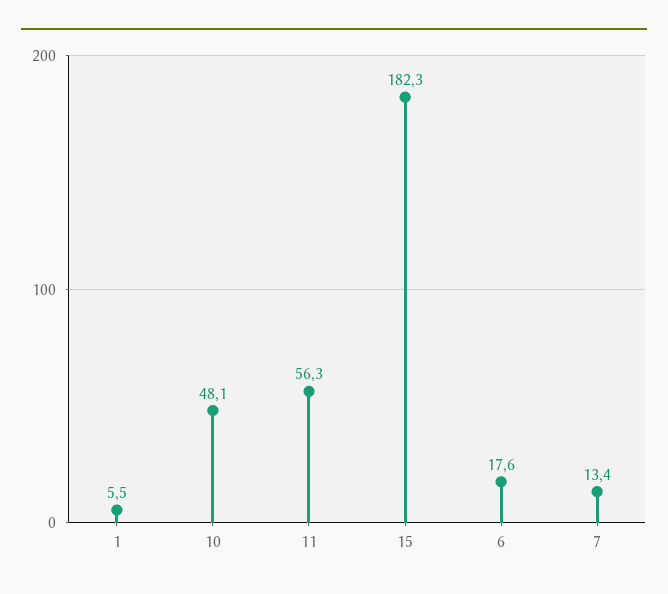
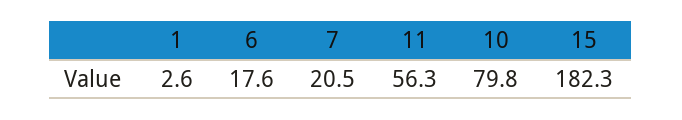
  {
-   "1": 5.5,
+   "1": 2.6,
-   "10": 48.1,
+   "10": 79.8,
    "11": 56.3,
    "15": 182.3,
    "6": 17.6,
-   "7": 13.4
+   "7": 20.5
  }

